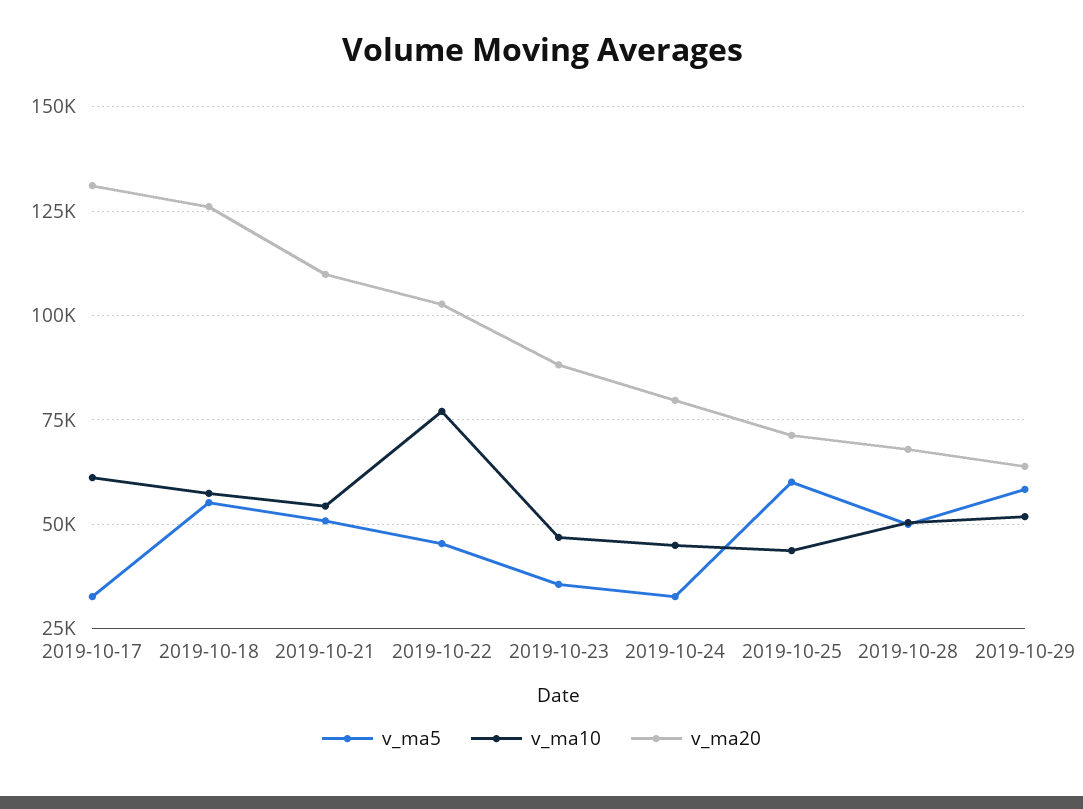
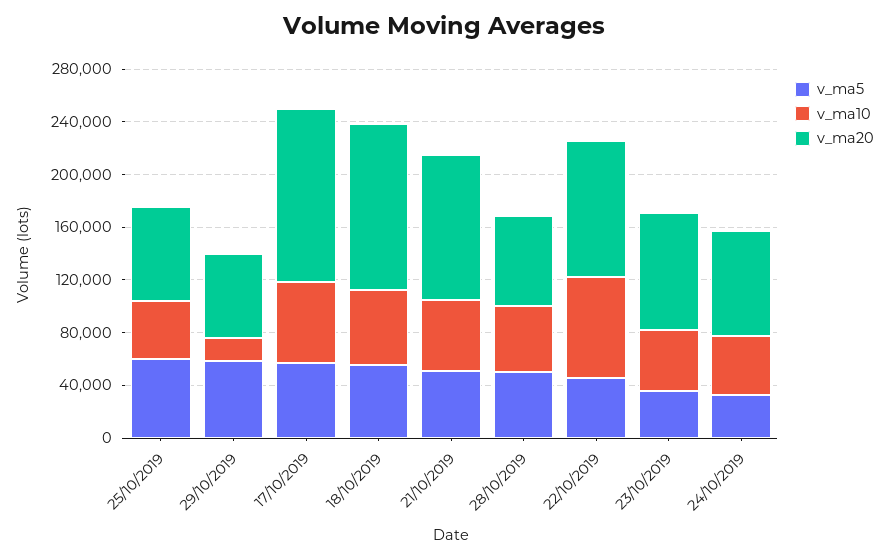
  {
    "v_ma5": {
-     "2019-10-17": 32500,
+     "2019-10-17": 60000,
      "2019-10-18": 55000,
      "2019-10-21": 50000,
      "2019-10-22": 45000,
      "2019-10-23": 35000,
      "2019-10-24": 32500,
      "2019-10-25": 60000,
      "2019-10-28": 50000,
      "2019-10-29": 57500
    },
    "v_ma10": {
      "2019-10-17": 60000,
      "2019-10-18": 57500,
      "2019-10-21": 55000,
      "2019-10-22": 77500,
      "2019-10-23": 47500,
      "2019-10-24": 45000,
      "2019-10-25": 42500,
      "2019-10-28": 50000,
-     "2019-10-29": 52500
+     "2019-10-29": 20000
    },
    "v_ma20": {
      "2019-10-17": 130000,
      "2019-10-18": 125000,
      "2019-10-21": 110000,
      "2019-10-22": 102500,
      "2019-10-23": 87500,
      "2019-10-24": 80000,
      "2019-10-25": 72500,
      "2019-10-28": 67500,
      "2019-10-29": 65000
    }
  }

